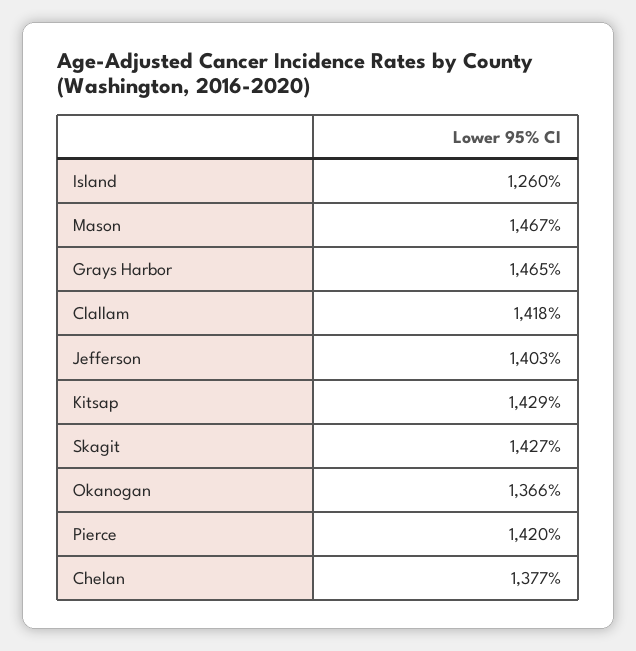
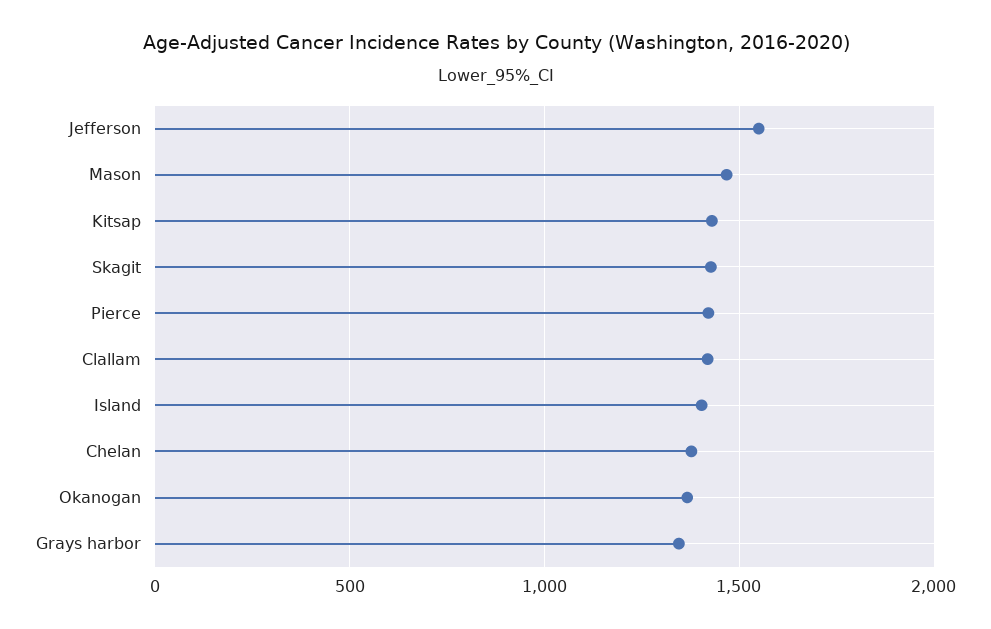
  {
-   "Island": 1260,
+   "Island": 1400,
    "Mason": 1467,
-   "Grays Harbor": 1465,
+   "Grays Harbor": 1350,
    "Clallam": 1418,
-   "Jefferson": 1403,
+   "Jefferson": 1550,
    "Kitsap": 1429,
    "Skagit": 1427,
    "Okanogan": 1366,
    "Pierce": 1420,
    "Chelan": 1377
  }

